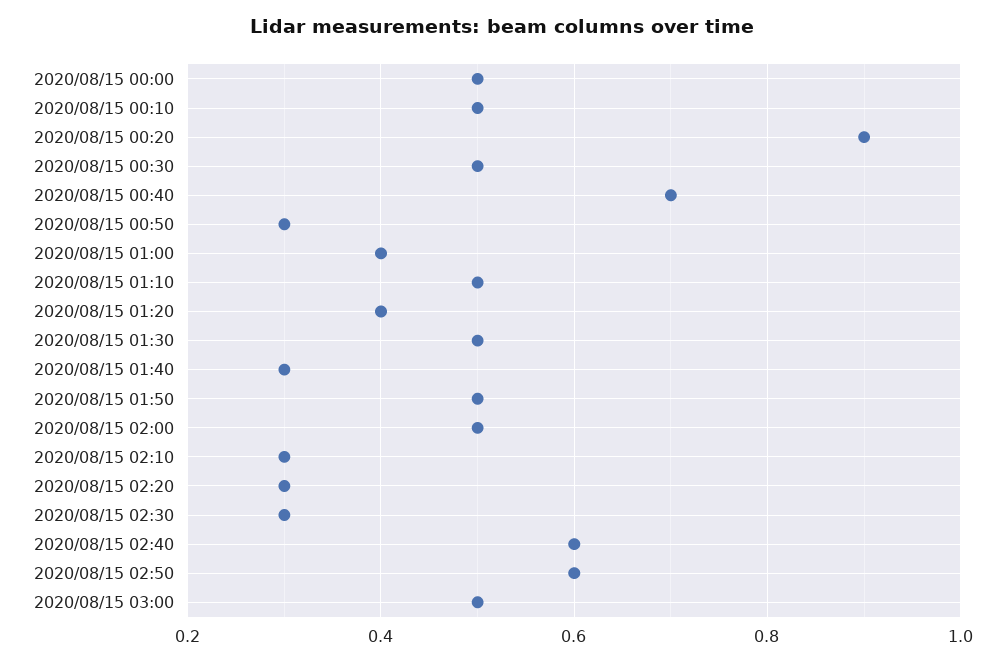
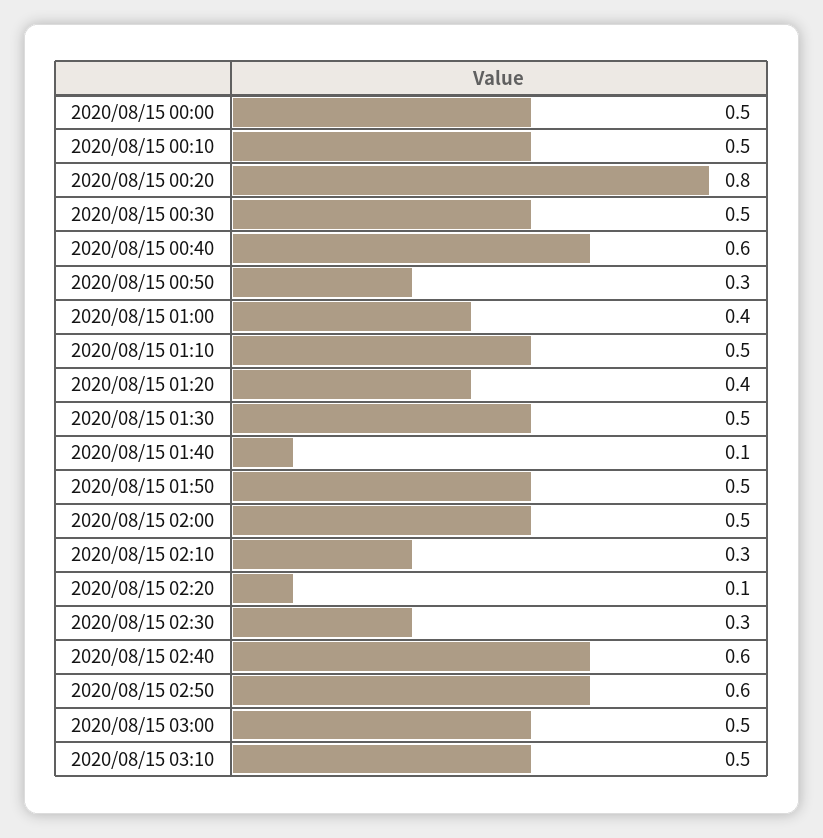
  {
    "2020/08/15 00:00": 0.5,
    "2020/08/15 00:10": 0.5,
-   "2020/08/15 00:20": 0.9,
+   "2020/08/15 00:20": 0.8,
    "2020/08/15 00:30": 0.5,
-   "2020/08/15 00:40": 0.7,
+   "2020/08/15 00:40": 0.6,
    "2020/08/15 00:50": 0.3,
    "2020/08/15 01:00": 0.4,
    "2020/08/15 01:10": 0.5,
    "2020/08/15 01:20": 0.4,
    "2020/08/15 01:30": 0.5,
-   "2020/08/15 01:40": 0.3,
+   "2020/08/15 01:40": 0.1,
    "2020/08/15 01:50": 0.5,
    "2020/08/15 02:00": 0.5,
    "2020/08/15 02:10": 0.3,
-   "2020/08/15 02:20": 0.3,
+   "2020/08/15 02:20": 0.1,
    "2020/08/15 02:30": 0.3,
    "2020/08/15 02:40": 0.6,
    "2020/08/15 02:50": 0.6,
-   "2020/08/15 03:00": 0.5
+   "2020/08/15 03:00": 0.5,
+   "2020/08/15 03:10": 0.5
  }

